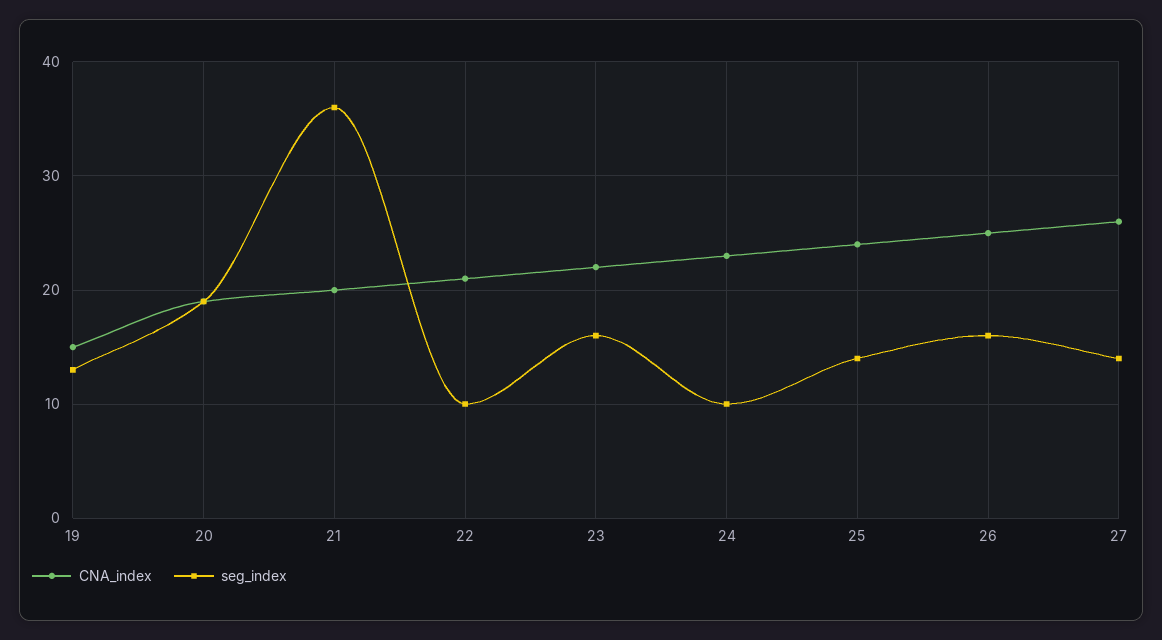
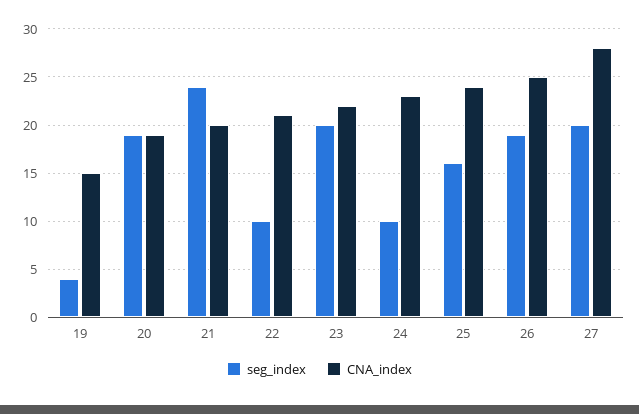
  {
    "CNA_index": {
      "19": 15,
      "20": 19,
      "21": 20,
      "22": 21,
      "23": 22,
      "24": 23,
      "25": 24,
      "26": 25,
-     "27": 26
+     "27": 28
    },
    "seg_index": {
-     "19": 13,
+     "19": 4,
      "20": 19,
-     "21": 36,
+     "21": 24,
      "22": 10,
-     "23": 16,
+     "23": 20,
      "24": 10,
-     "25": 14,
+     "25": 16,
-     "26": 16,
+     "26": 19,
-     "27": 14
+     "27": 20
    }
  }

